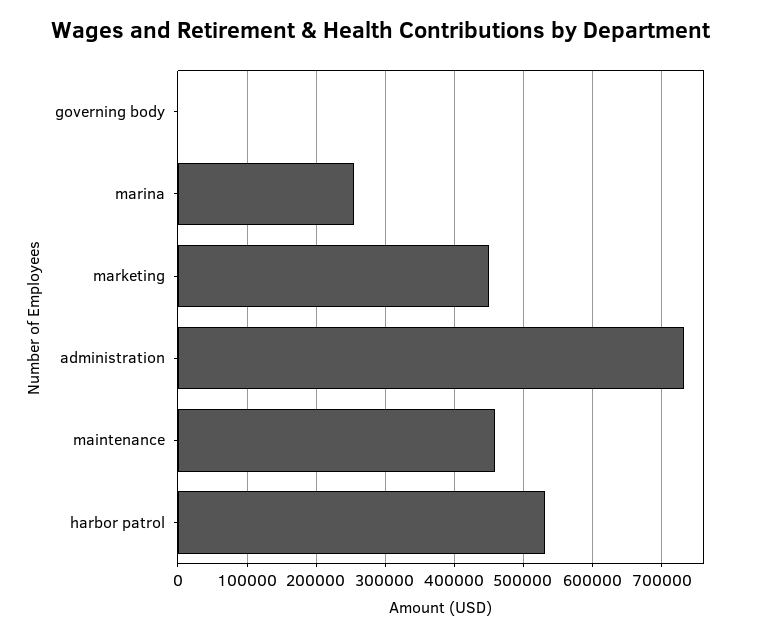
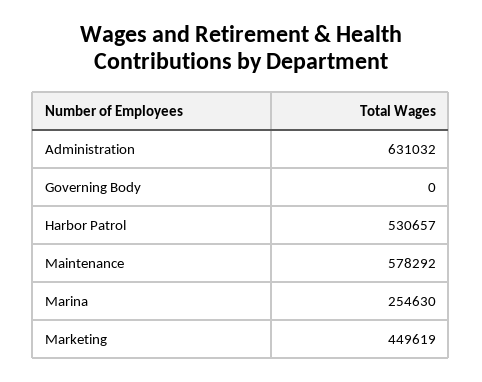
  {
    "governing body": 0,
    "marina": 254630,
    "marketing": 449619,
-   "administration": 730000,
+   "administration": 631032,
-   "maintenance": 460000,
+   "maintenance": 578292,
    "harbor patrol": 530657
  }

